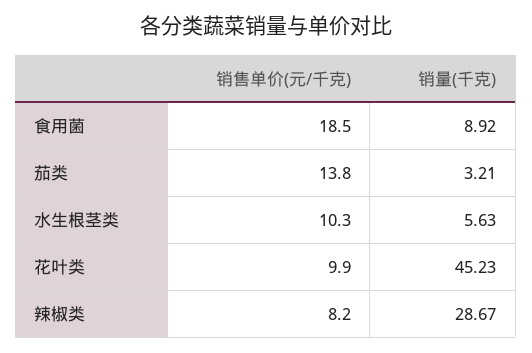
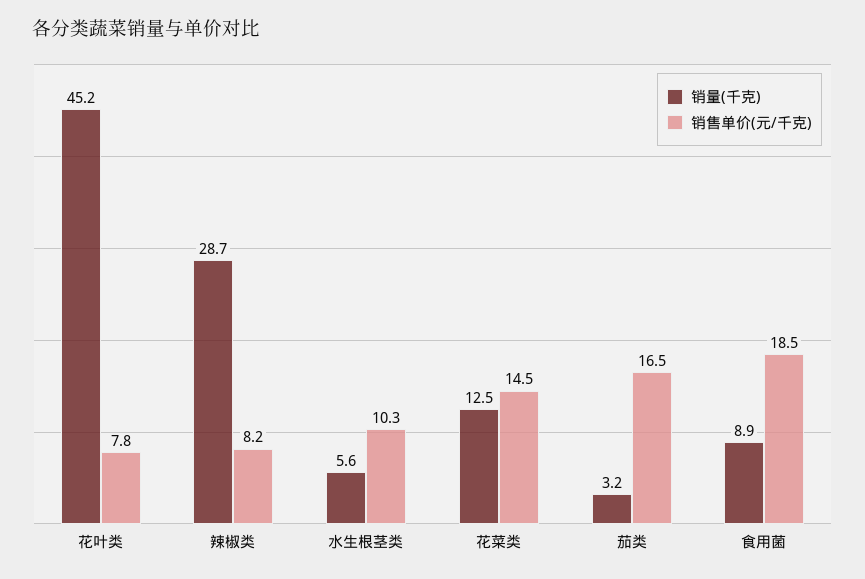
  {
    "销售单价(元/千克)": {
      "食用菌": 18.5,
-     "茄类": 13.8,
+     "茄类": 16.5,
      "水生根茎类": 10.3,
-     "花叶类": 9.9,
+     "花叶类": 7.8,
-     "辣椒类": 8.2
+     "辣椒类": 8.2,
+     "花菜类": 14.5
    },
    "销量(千克)": {
      "食用菌": 8.92,
      "茄类": 3.21,
      "水生根茎类": 5.63,
      "花叶类": 45.23,
-     "辣椒类": 28.67
+     "辣椒类": 28.67,
+     "花菜类": 12.5
    }
  }

